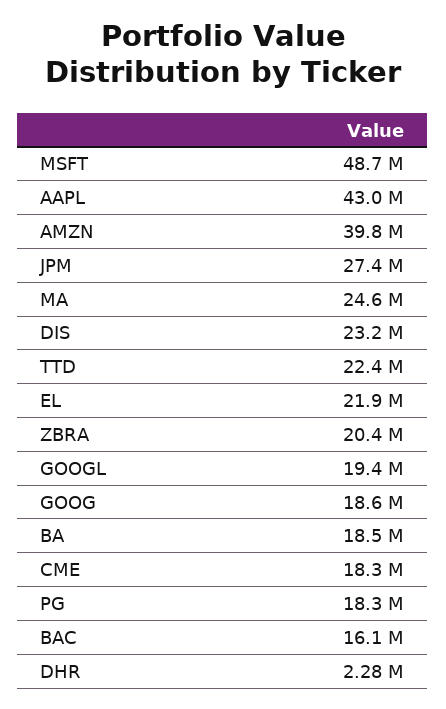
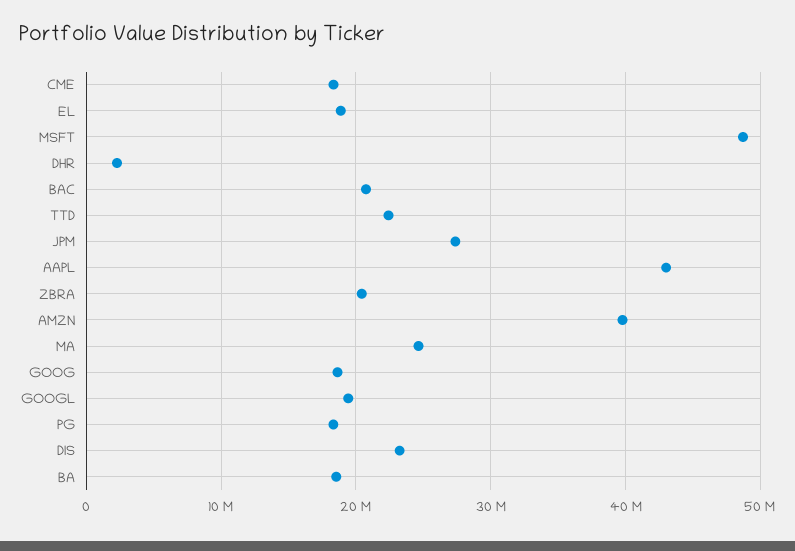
  {
    "MSFT": 48700000,
    "AAPL": 43000000,
    "AMZN": 39800000,
    "JPM": 27400000,
    "MA": 24600000,
    "DIS": 23200000,
    "TTD": 22400000,
-   "EL": 21900000,
+   "EL": 19000000,
    "ZBRA": 20400000,
    "GOOGL": 19400000,
    "GOOG": 18600000,
    "BA": 18500000,
    "CME": 18300000,
    "PG": 18300000,
-   "BAC": 16100000,
+   "BAC": 21000000,
    "DHR": 2280000
  }

